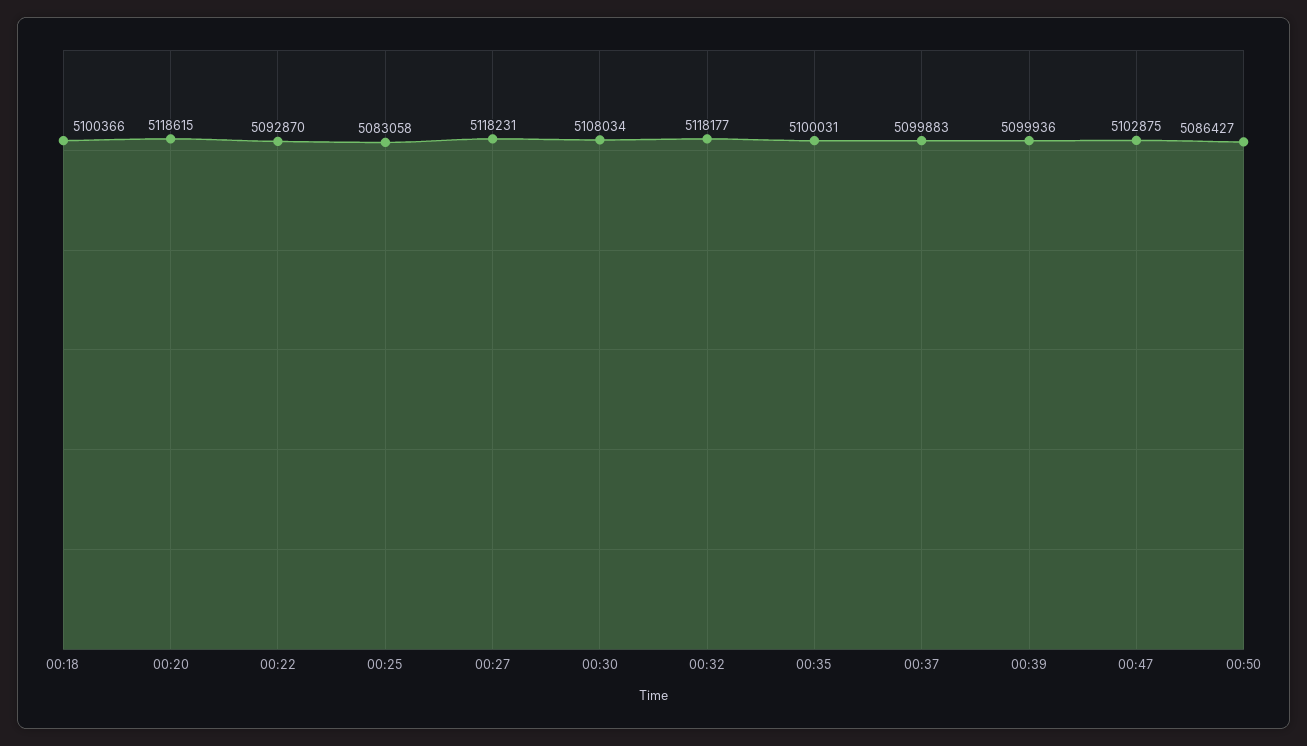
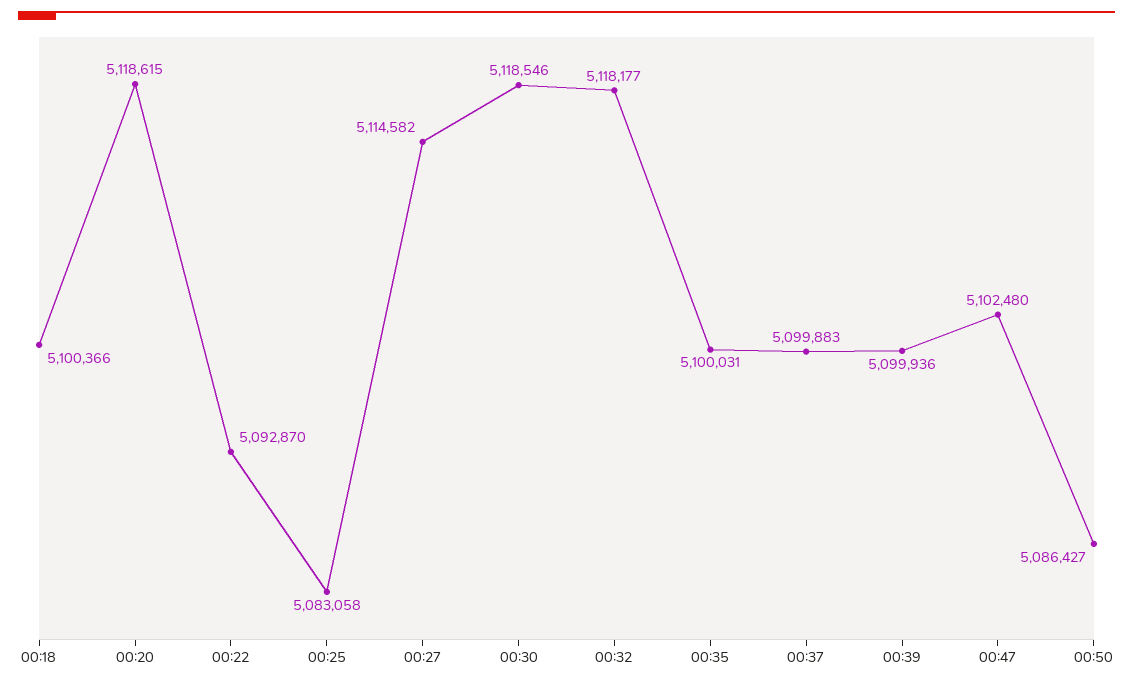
  {
    "00:18": 5100366,
    "00:20": 5118615,
    "00:22": 5092870,
    "00:25": 5083058,
-   "00:27": 5118231,
+   "00:27": 5114582,
-   "00:30": 5108034,
+   "00:30": 5118546,
    "00:32": 5118177,
    "00:35": 5100031,
    "00:37": 5099883,
    "00:39": 5099936,
-   "00:47": 5102875,
+   "00:47": 5102480,
    "00:50": 5086427
  }

